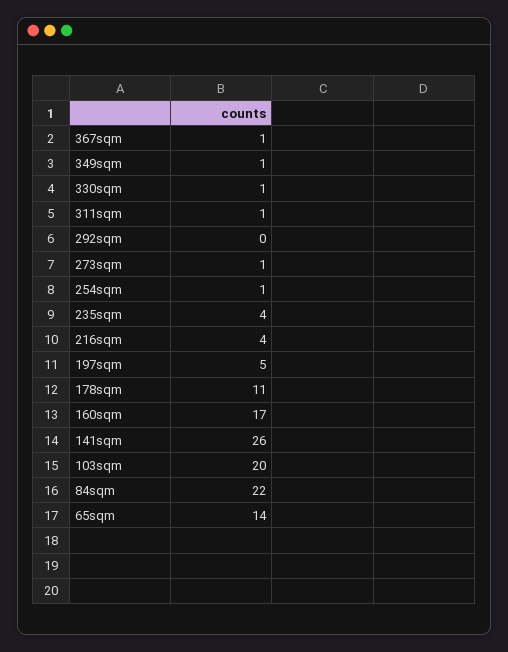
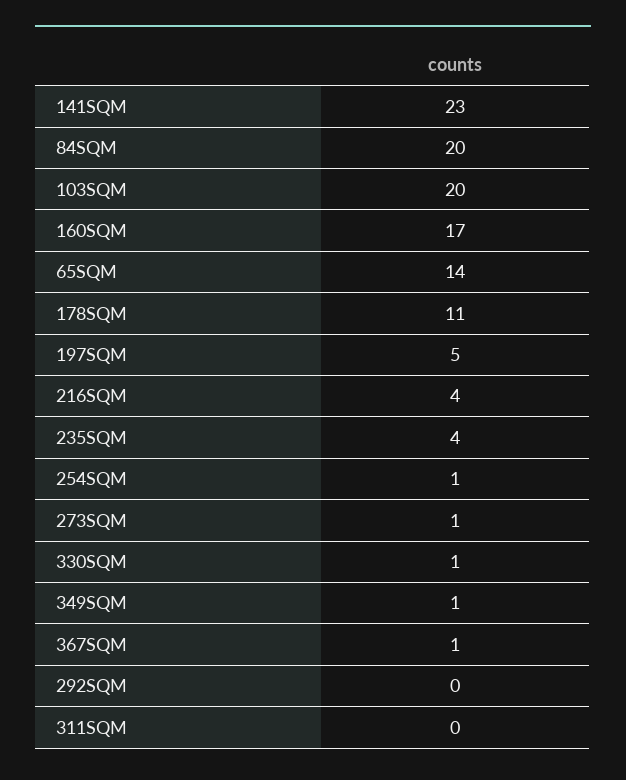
  {
    "367sqm": 1,
    "349sqm": 1,
    "330sqm": 1,
-   "311sqm": 1,
+   "311sqm": 0,
    "292sqm": 0,
    "273sqm": 1,
    "254sqm": 1,
    "235sqm": 4,
    "216sqm": 4,
    "197sqm": 5,
    "178sqm": 11,
    "160sqm": 17,
-   "141sqm": 26,
+   "141sqm": 23,
    "103sqm": 20,
-   "84sqm": 22,
+   "84sqm": 20,
    "65sqm": 14
  }

